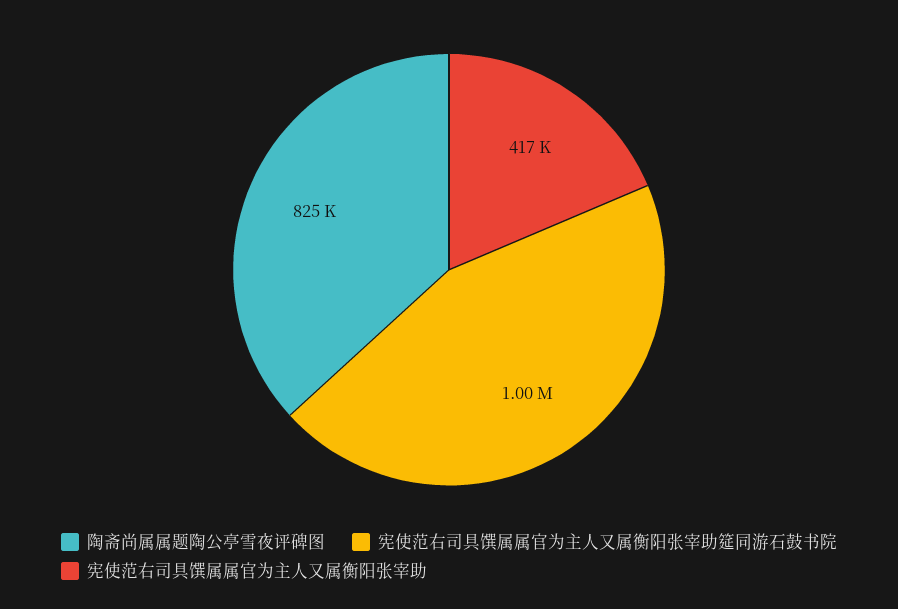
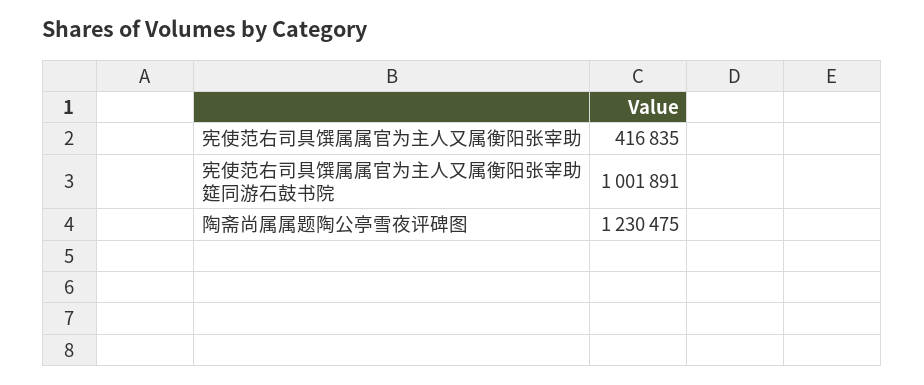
  {
-   "陶斋尚属属题陶公亭雪夜评碑图": 825000,
+   "陶斋尚属属题陶公亭雪夜评碑图": 1230475,
    "宪使范右司具馔属属官为主人又属衡阳张宰助筵同游石鼓书院": 1001891,
    "宪使范右司具馔属属官为主人又属衡阳张宰助": 416835
  }

